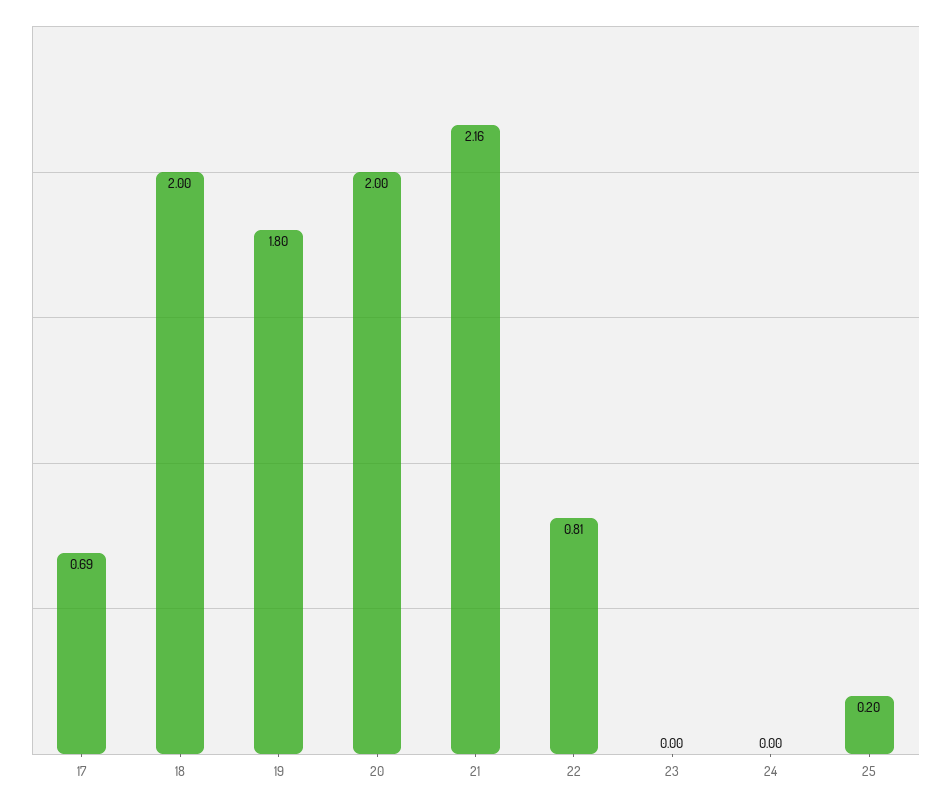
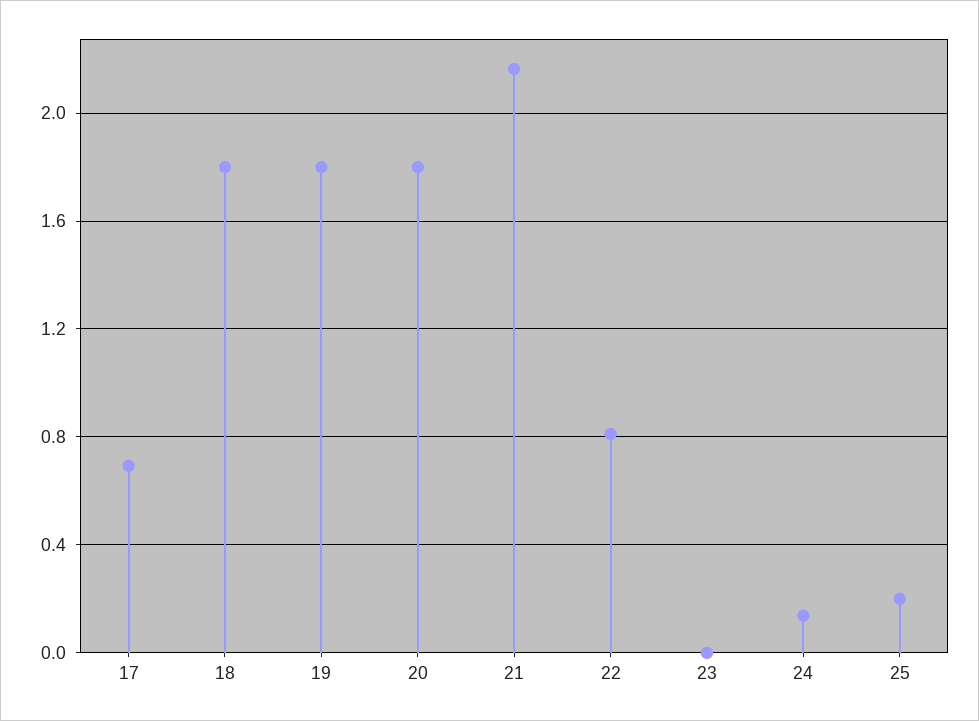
  {
    "17": 0.69,
-   "18": 2,
+   "18": 1.8,
    "19": 1.8,
-   "20": 2,
+   "20": 1.8,
    "21": 2.16,
    "22": 0.81,
    "23": 0,
-   "24": 0,
+   "24": 0.15,
    "25": 0.2
  }

